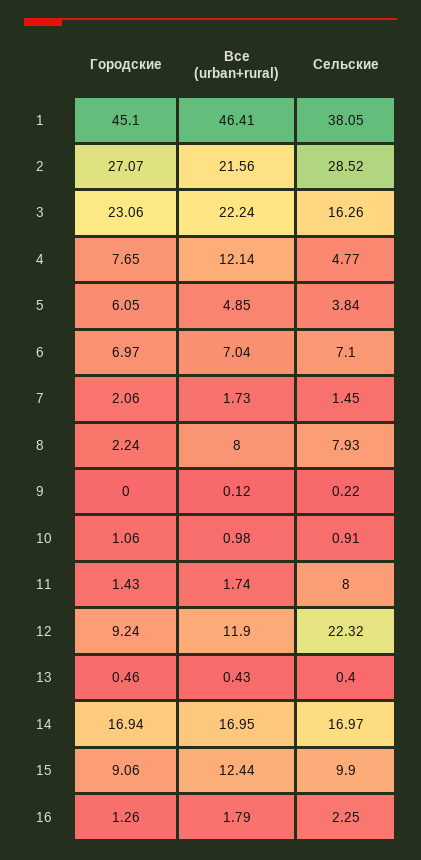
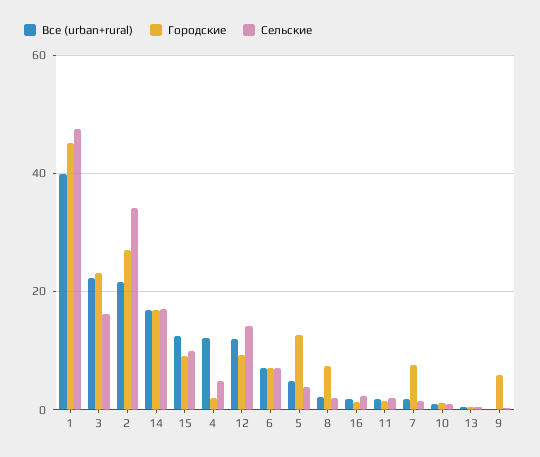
  {
    "Городские": {
      "1": 45.1,
      "2": 27.07,
      "3": 23.06,
-     "4": 7.65,
+     "4": 2,
-     "5": 6.05,
+     "5": 12,
      "6": 6.97,
-     "7": 2.06,
+     "7": 8,
-     "8": 2.24,
+     "8": 8,
-     "9": 0,
+     "9": 6,
      "10": 1.06,
      "11": 1.43,
      "12": 9.24,
      "13": 0.46,
      "14": 16.94,
      "15": 9.06,
      "16": 1.26
    },
    "Все (urban+rural)": {
-     "1": 46.41,
+     "1": 40,
      "2": 21.56,
      "3": 22.24,
      "4": 12.14,
      "5": 4.85,
      "6": 7.04,
      "7": 1.73,
-     "8": 8,
+     "8": 2,
      "9": 0.12,
      "10": 0.98,
      "11": 1.74,
      "12": 11.9,
      "13": 0.43,
      "14": 16.95,
      "15": 12.44,
      "16": 1.79
    },
    "Сельские": {
-     "1": 38.05,
+     "1": 48,
-     "2": 28.52,
+     "2": 34,
      "3": 16.26,
      "4": 4.77,
      "5": 3.84,
      "6": 7.1,
      "7": 1.45,
-     "8": 7.93,
+     "8": 2,
      "9": 0.22,
      "10": 0.91,
-     "11": 8,
+     "11": 2,
-     "12": 22.32,
+     "12": 14,
      "13": 0.4,
      "14": 16.97,
      "15": 9.9,
      "16": 2.25
    }
  }

